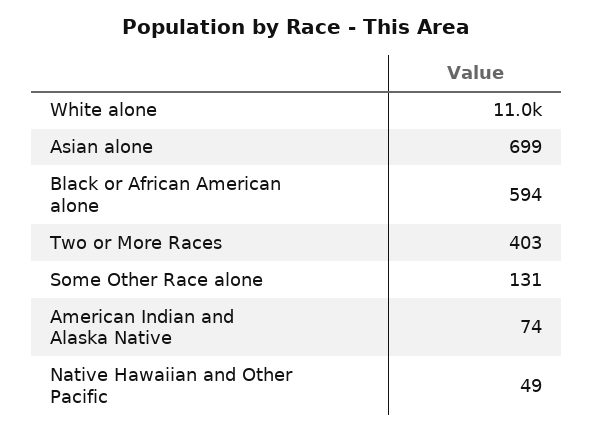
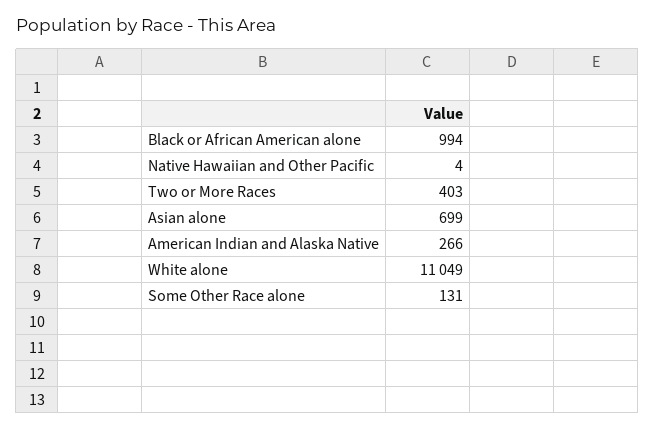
  {
    "White alone": 11049,
    "Asian alone": 699,
-   "Black or African American alone": 594,
+   "Black or African American alone": 994,
    "Two or More Races": 403,
    "Some Other Race alone": 131,
-   "American Indian and Alaska Native": 74,
+   "American Indian and Alaska Native": 266,
-   "Native Hawaiian and Other Pacific": 49
+   "Native Hawaiian and Other Pacific": 4
  }

